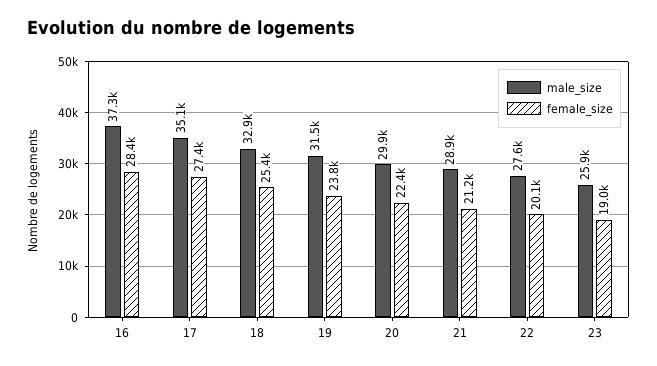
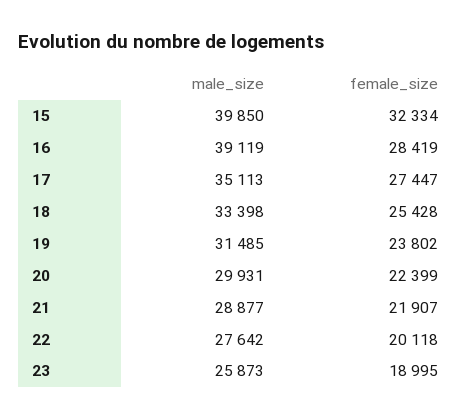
  {
    "male_size": {
-     "16": 37300,
+     "16": 39119,
      "17": 35113,
-     "18": 32900,
+     "18": 33398,
      "19": 31485,
      "20": 29931,
      "21": 28877,
      "22": 27642,
-     "23": 25873
+     "23": 25873,
+     "15": 39850
    },
    "female_size": {
      "16": 28419,
      "17": 27447,
      "18": 25428,
      "19": 23802,
      "20": 22399,
-     "21": 21200,
+     "21": 21907,
      "22": 20118,
-     "23": 18995
+     "23": 18995,
+     "15": 32334
    }
  }

